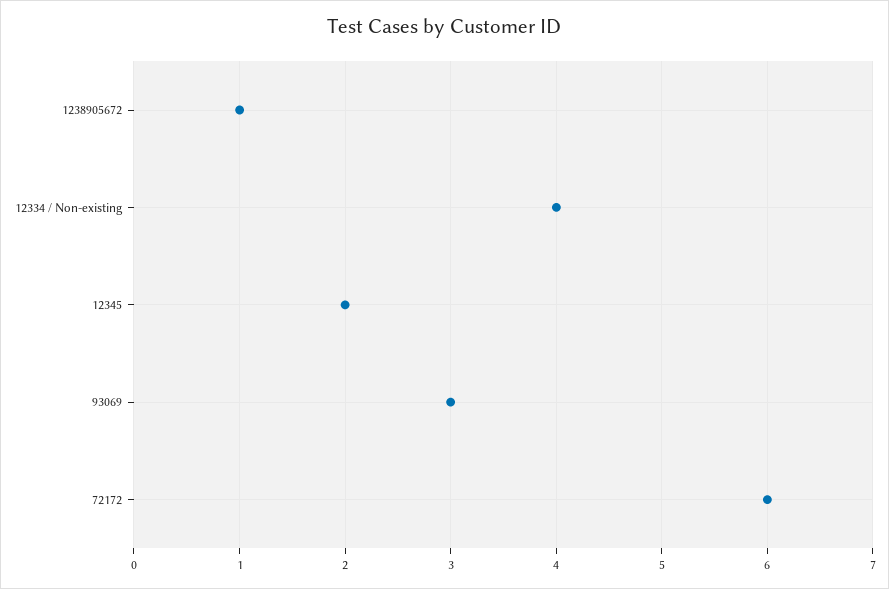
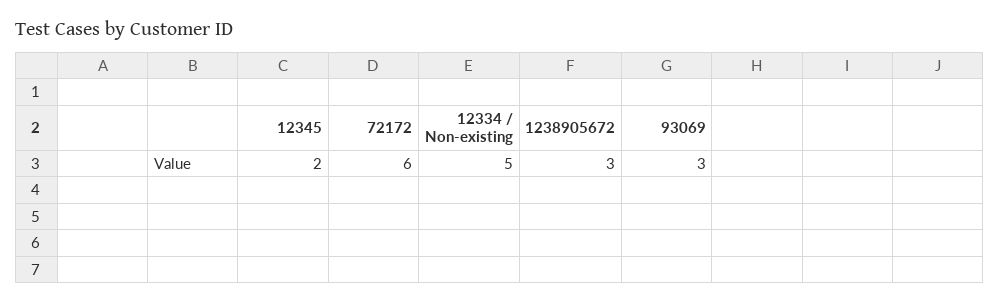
  {
-   "1238905672": 1,
+   "1238905672": 3,
-   "12334 / Non-existing": 4,
+   "12334 / Non-existing": 5,
    "12345": 2,
    "93069": 3,
    "72172": 6
  }

